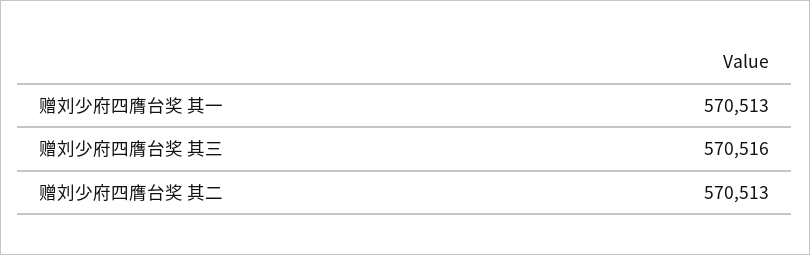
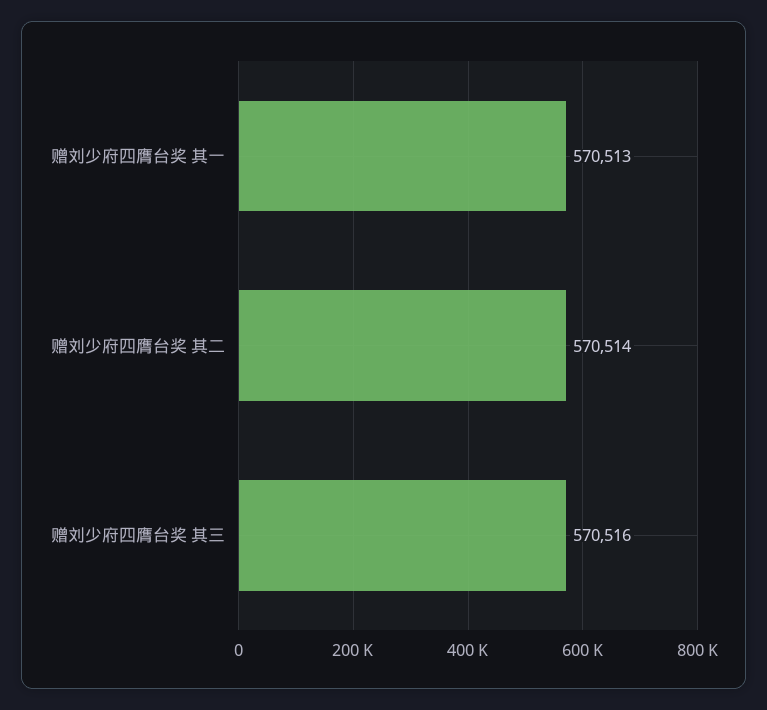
  {
    "赠刘少府四膺台奖 其一": 570513,
    "赠刘少府四膺台奖 其三": 570516,
-   "赠刘少府四膺台奖 其二": 570513
+   "赠刘少府四膺台奖 其二": 570514
  }

